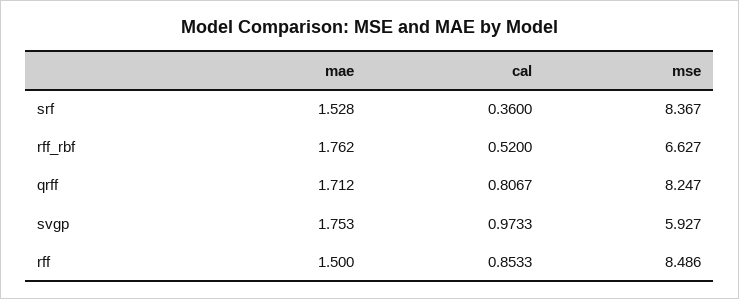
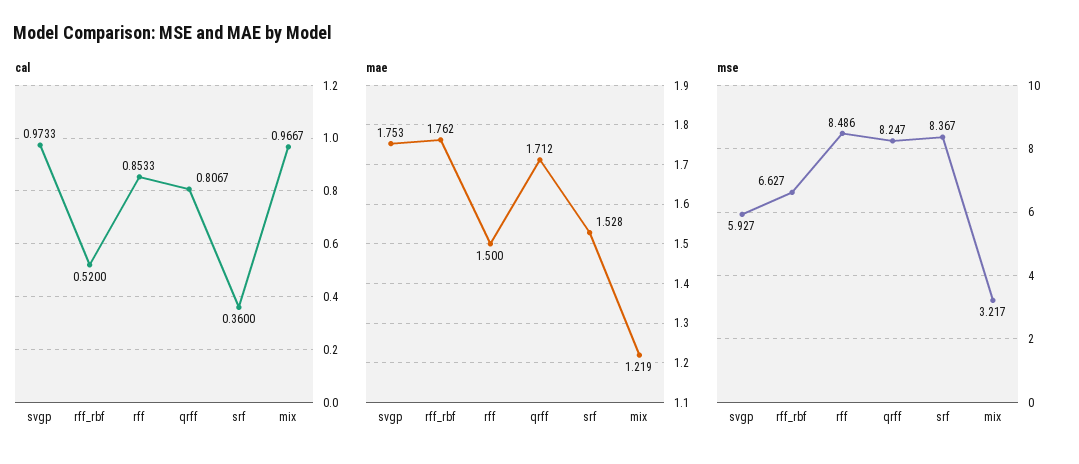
  {
    "mae": {
      "srf": 1.528,
      "rff_rbf": 1.762,
      "qrff": 1.712,
      "svgp": 1.753,
-     "rff": 1.5
+     "rff": 1.5,
+     "mix": 1.219
    },
    "cal": {
      "srf": 0.36,
      "rff_rbf": 0.52,
      "qrff": 0.8067,
      "svgp": 0.9733,
-     "rff": 0.8533
+     "rff": 0.8533,
+     "mix": 0.9667
    },
    "mse": {
      "srf": 8.367,
      "rff_rbf": 6.627,
      "qrff": 8.247,
      "svgp": 5.927,
-     "rff": 8.486
+     "rff": 8.486,
+     "mix": 3.217
    }
  }

